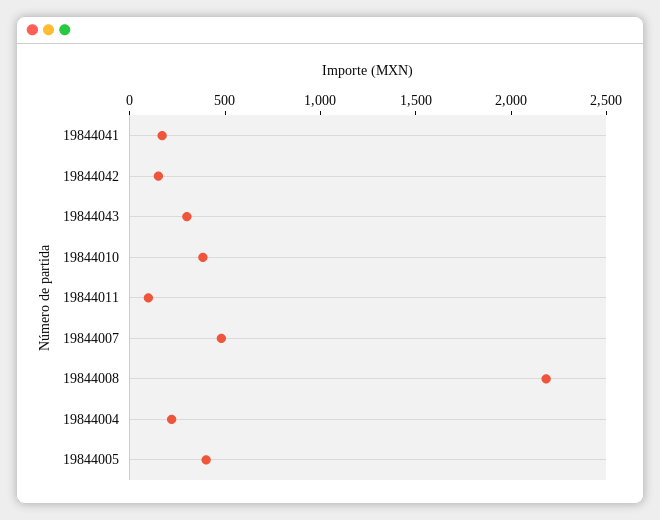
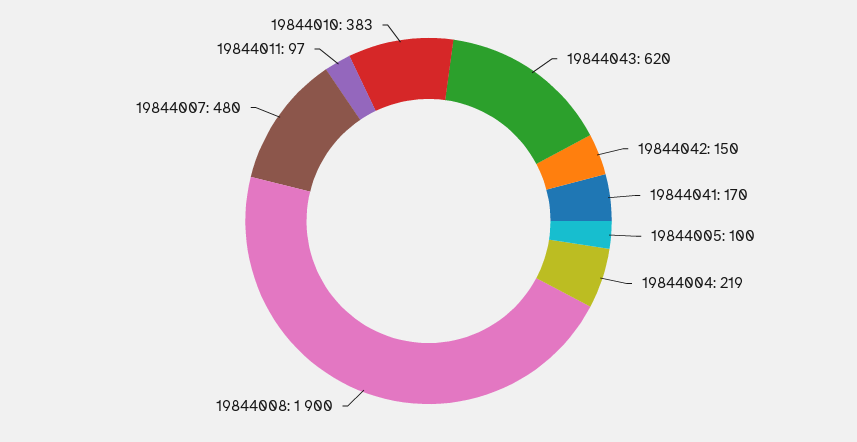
  {
    "19844041": 170,
    "19844042": 150,
-   "19844043": 300,
+   "19844043": 620,
    "19844010": 383,
    "19844011": 97,
    "19844007": 480,
-   "19844008": 2200,
+   "19844008": 1900,
    "19844004": 219,
-   "19844005": 400
+   "19844005": 100
  }

